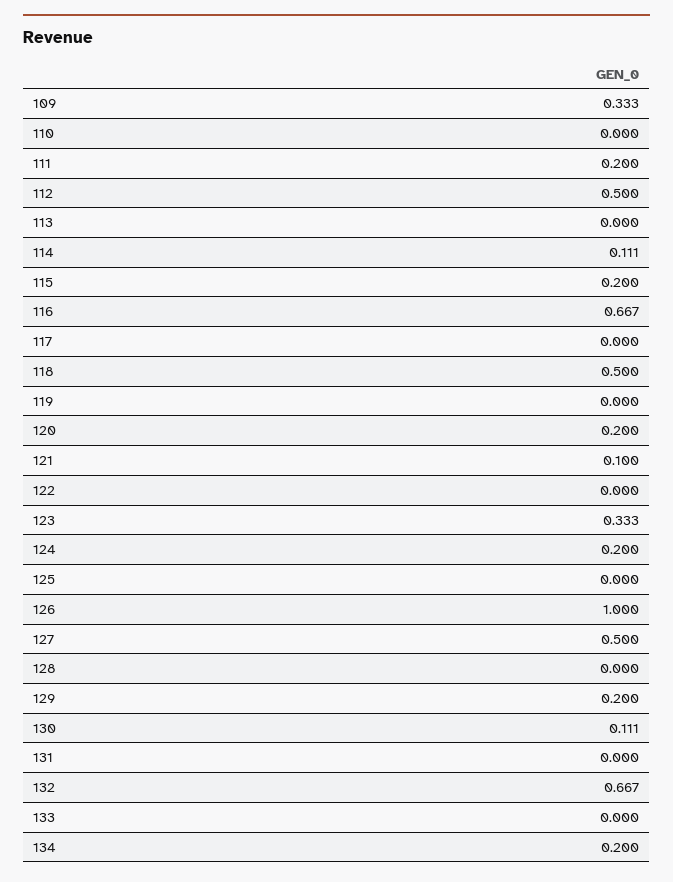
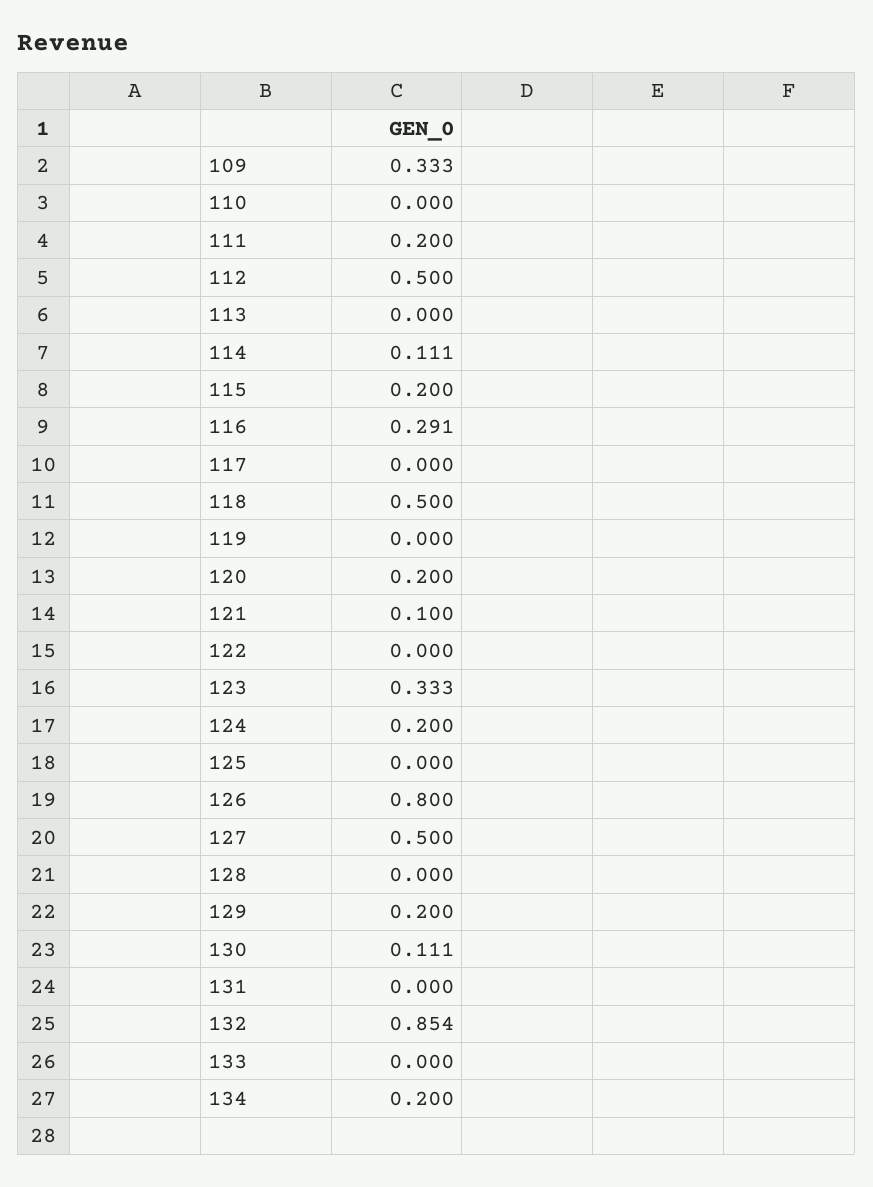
  {
    "109": 0.333,
    "110": 0,
    "111": 0.2,
    "112": 0.5,
    "113": 0,
    "114": 0.111,
    "115": 0.2,
-   "116": 0.667,
+   "116": 0.291,
    "117": 0,
    "118": 0.5,
    "119": 0,
    "120": 0.2,
    "121": 0.1,
    "122": 0,
    "123": 0.333,
    "124": 0.2,
    "125": 0,
-   "126": 1,
+   "126": 0.8,
    "127": 0.5,
    "128": 0,
    "129": 0.2,
    "130": 0.111,
    "131": 0,
-   "132": 0.667,
+   "132": 0.854,
    "133": 0,
    "134": 0.2
  }

